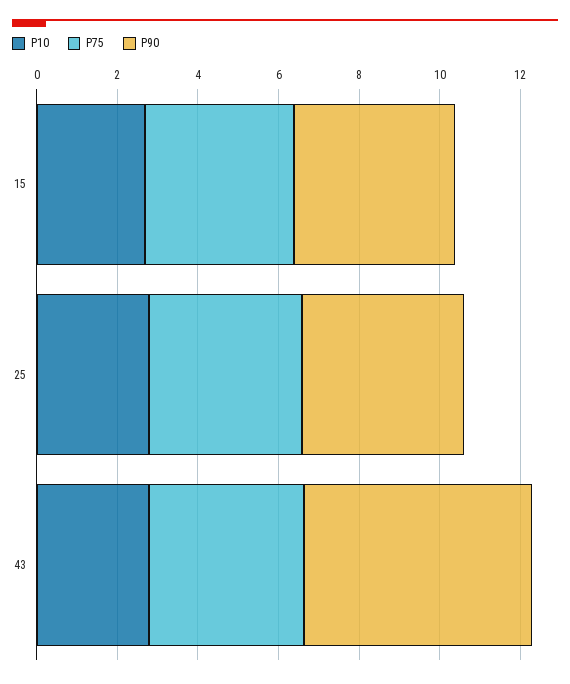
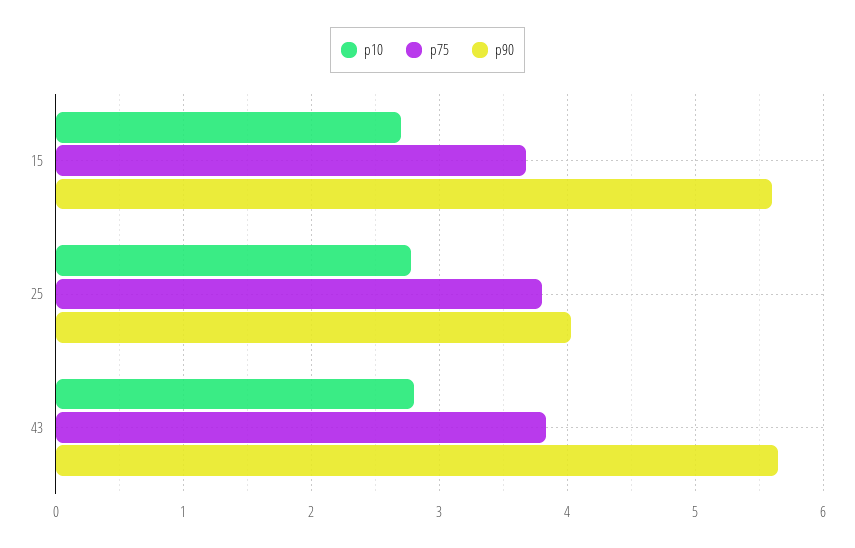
  {
    "P10": {
      "15": 2.7,
      "25": 2.8,
      "43": 2.8
    },
    "P75": {
      "15": 3.7,
      "25": 3.8,
      "43": 3.8
    },
    "P90": {
-     "15": 4,
+     "15": 5.6,
      "25": 4,
      "43": 5.7
    }
  }

